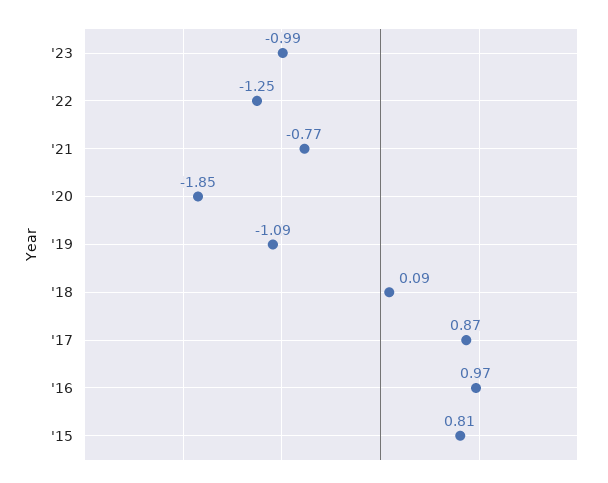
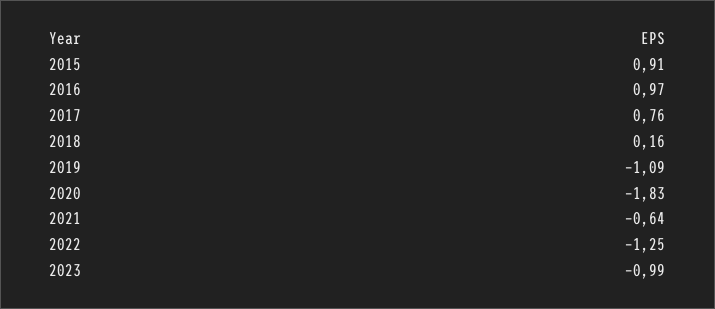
  {
    "'23": -0.99,
    "'22": -1.25,
-   "'21": -0.77,
+   "'21": -0.64,
-   "'20": -1.85,
+   "'20": -1.83,
    "'19": -1.09,
-   "'18": 0.09,
+   "'18": 0.16,
-   "'17": 0.87,
+   "'17": 0.76,
    "'16": 0.97,
-   "'15": 0.81
+   "'15": 0.91
  }

